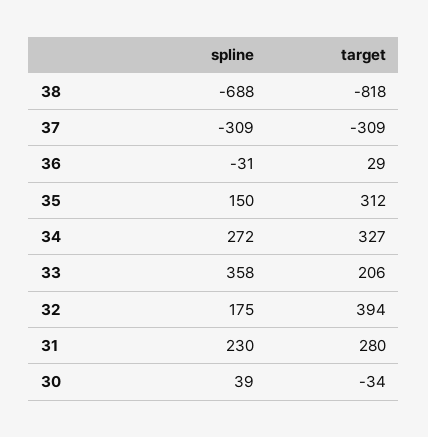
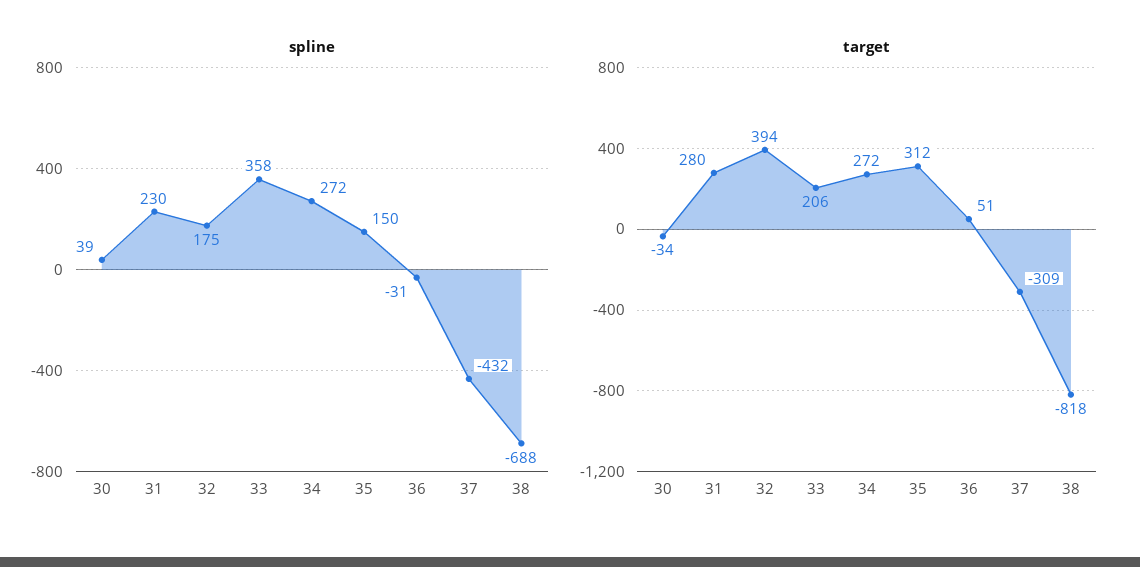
  {
    "spline": {
      "38": -688,
-     "37": -309,
+     "37": -432,
      "36": -31,
      "35": 150,
      "34": 272,
      "33": 358,
      "32": 175,
      "31": 230,
      "30": 39
    },
    "target": {
      "38": -818,
      "37": -309,
-     "36": 29,
+     "36": 51,
      "35": 312,
-     "34": 327,
+     "34": 272,
      "33": 206,
      "32": 394,
      "31": 280,
      "30": -34
    }
  }

